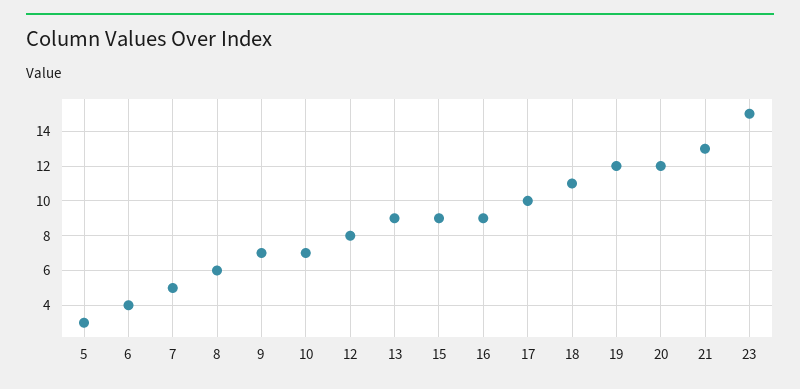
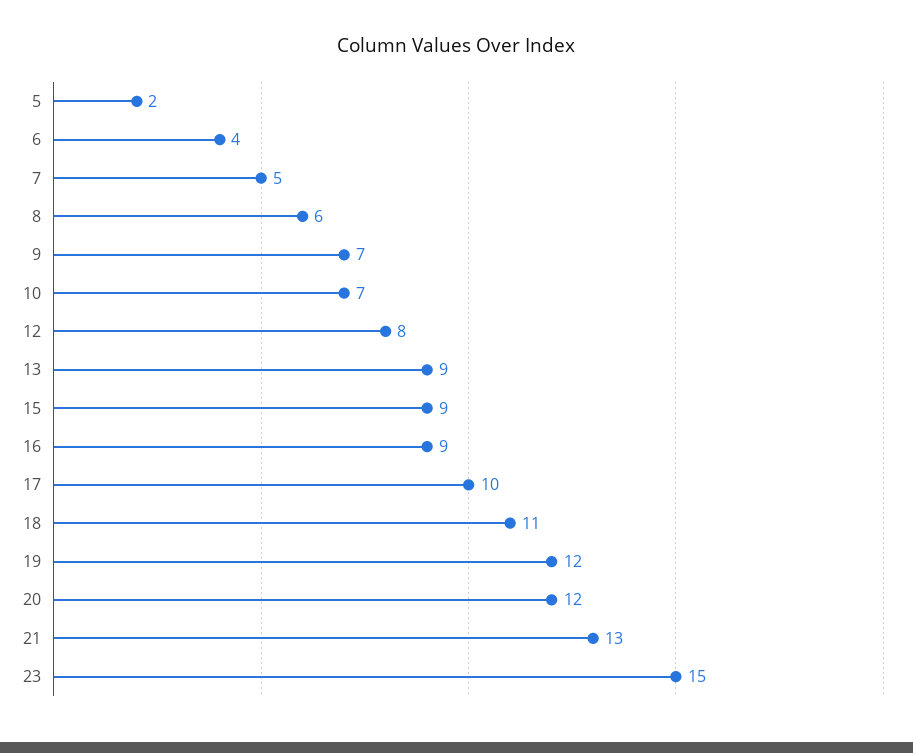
  {
-   "5": 3,
+   "5": 2,
    "6": 4,
    "7": 5,
    "8": 6,
    "9": 7,
    "10": 7,
    "12": 8,
    "13": 9,
    "15": 9,
    "16": 9,
    "17": 10,
    "18": 11,
    "19": 12,
    "20": 12,
    "21": 13,
    "23": 15
  }

